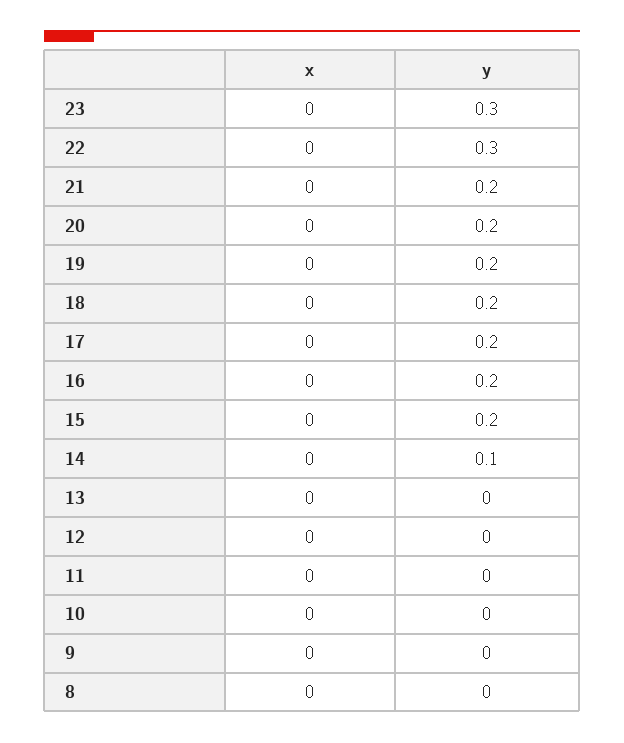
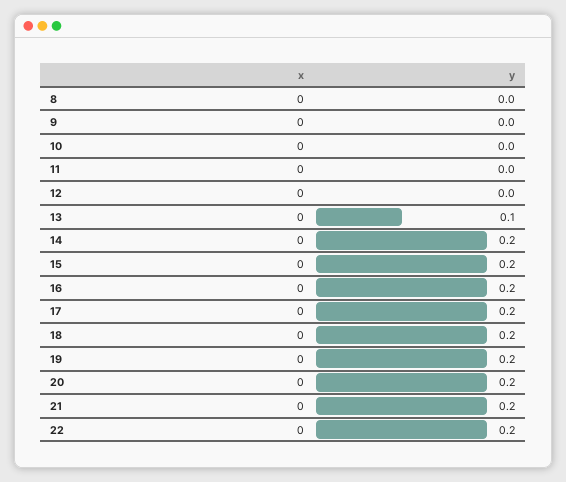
  {
    "x": {
-     "23": 0,
      "22": 0,
      "21": 0,
      "20": 0,
      "19": 0,
      "18": 0,
      "17": 0,
      "16": 0,
      "15": 0,
      "14": 0,
      "13": 0,
      "12": 0,
      "11": 0,
      "10": 0,
      "9": 0,
      "8": 0
    },
    "y": {
-     "23": 0.3,
-     "22": 0.3,
+     "22": 0.2,
      "21": 0.2,
      "20": 0.2,
      "19": 0.2,
      "18": 0.2,
      "17": 0.2,
      "16": 0.2,
      "15": 0.2,
-     "14": 0.1,
+     "14": 0.2,
-     "13": 0,
+     "13": 0.1,
      "12": 0,
      "11": 0,
      "10": 0,
      "9": 0,
      "8": 0
    }
  }

